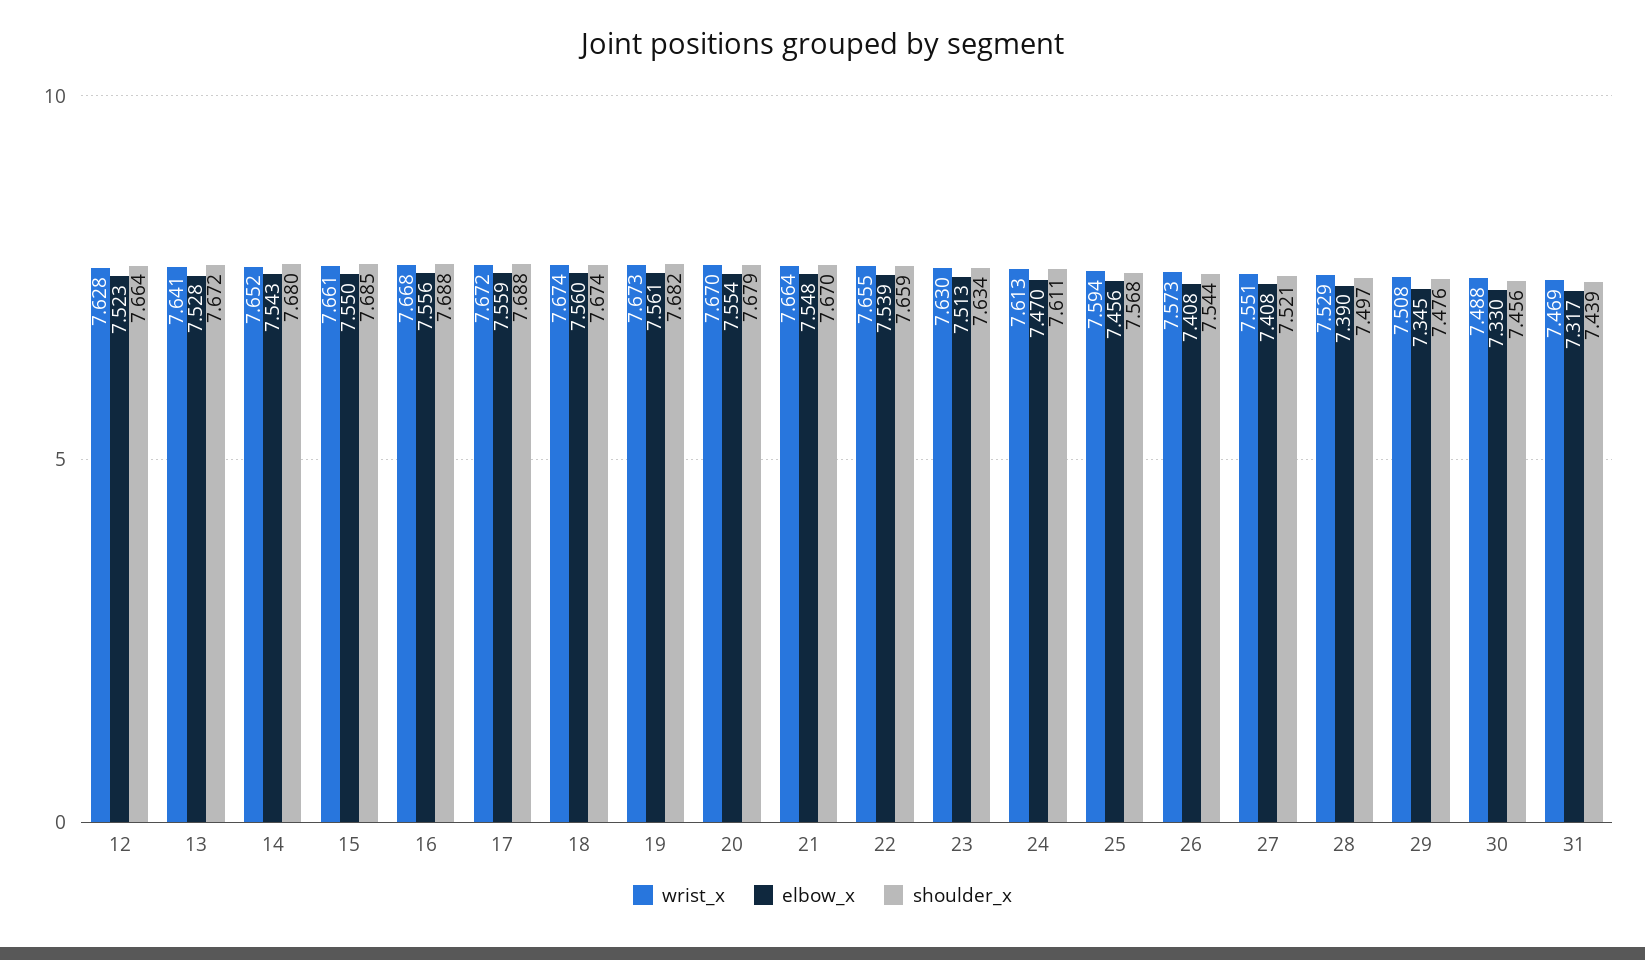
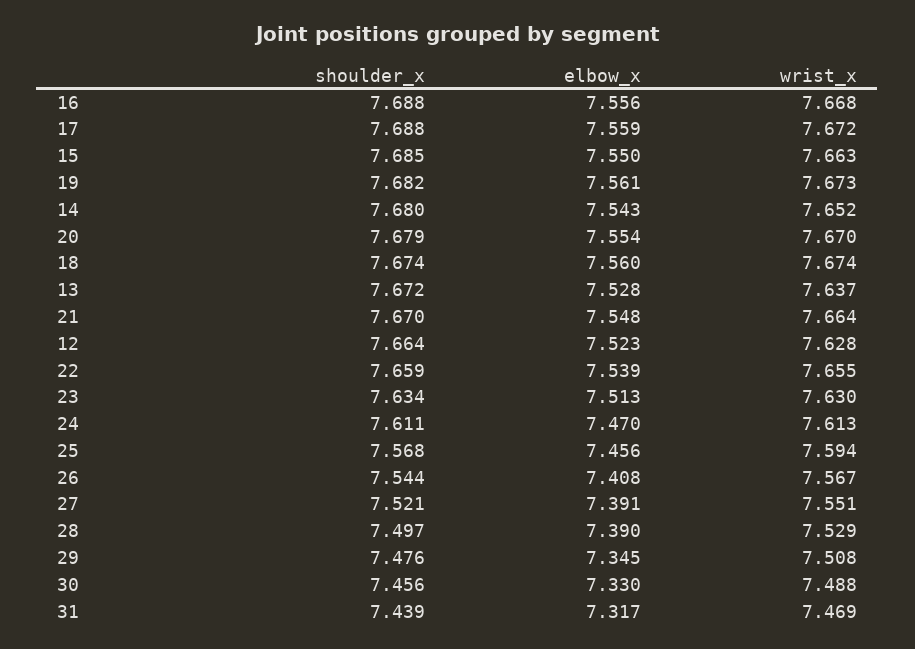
  {
    "wrist_x": {
      "12": 7.628,
-     "13": 7.641,
+     "13": 7.637,
      "14": 7.652,
-     "15": 7.661,
+     "15": 7.663,
      "16": 7.668,
      "17": 7.672,
      "18": 7.674,
      "19": 7.673,
      "20": 7.67,
      "21": 7.664,
      "22": 7.655,
      "23": 7.63,
      "24": 7.613,
      "25": 7.594,
-     "26": 7.573,
+     "26": 7.567,
      "27": 7.551,
      "28": 7.529,
      "29": 7.508,
      "30": 7.488,
      "31": 7.469
    },
    "elbow_x": {
      "12": 7.523,
      "13": 7.528,
      "14": 7.543,
      "15": 7.55,
      "16": 7.556,
      "17": 7.559,
      "18": 7.56,
      "19": 7.561,
      "20": 7.554,
      "21": 7.548,
      "22": 7.539,
      "23": 7.513,
      "24": 7.47,
      "25": 7.456,
      "26": 7.408,
-     "27": 7.408,
+     "27": 7.391,
      "28": 7.39,
      "29": 7.345,
      "30": 7.33,
      "31": 7.317
    },
    "shoulder_x": {
      "12": 7.664,
      "13": 7.672,
      "14": 7.68,
      "15": 7.685,
      "16": 7.688,
      "17": 7.688,
      "18": 7.674,
      "19": 7.682,
      "20": 7.679,
      "21": 7.67,
      "22": 7.659,
      "23": 7.634,
      "24": 7.611,
      "25": 7.568,
      "26": 7.544,
      "27": 7.521,
      "28": 7.497,
      "29": 7.476,
      "30": 7.456,
      "31": 7.439
    }
  }

